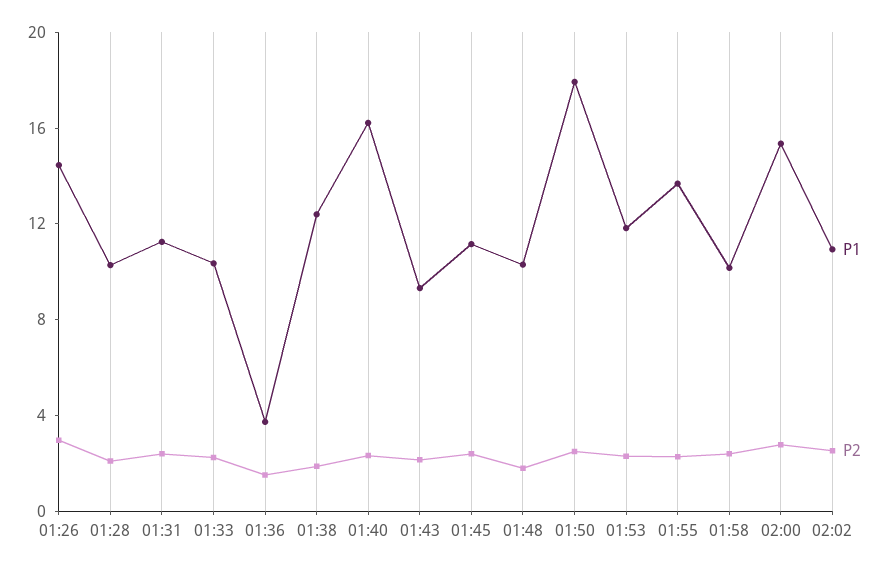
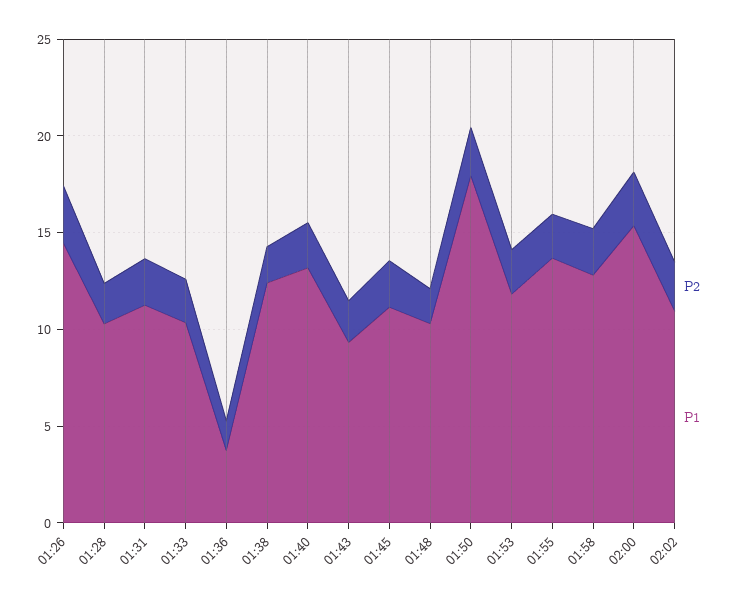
  {
    "P1": {
      "01:26": 14,
      "01:28": 10,
      "01:31": 11,
      "01:33": 10,
      "01:36": 4,
      "01:38": 12,
-     "01:40": 16,
+     "01:40": 13,
      "01:43": 9,
      "01:45": 11,
      "01:48": 10,
      "01:50": 18,
      "01:53": 12,
      "01:55": 14,
-     "01:58": 10,
+     "01:58": 13,
      "02:00": 15,
      "02:02": 11
    },
    "P2": {
      "01:26": 3,
      "01:28": 2,
      "01:31": 2,
      "01:33": 2,
      "01:36": 2,
      "01:38": 2,
      "01:40": 2,
      "01:43": 2,
      "01:45": 2,
      "01:48": 2,
      "01:50": 3,
      "01:53": 2,
      "01:55": 2,
      "01:58": 2,
      "02:00": 3,
      "02:02": 3
    }
  }

